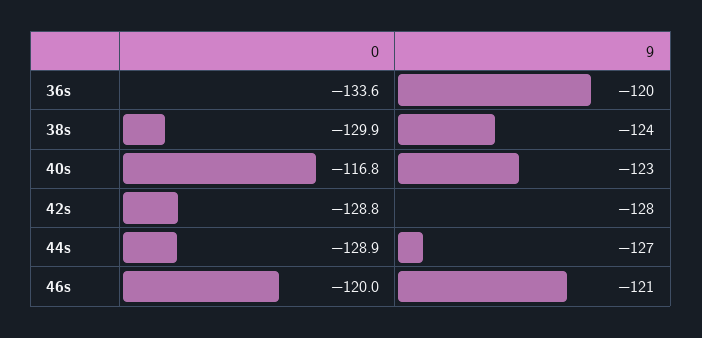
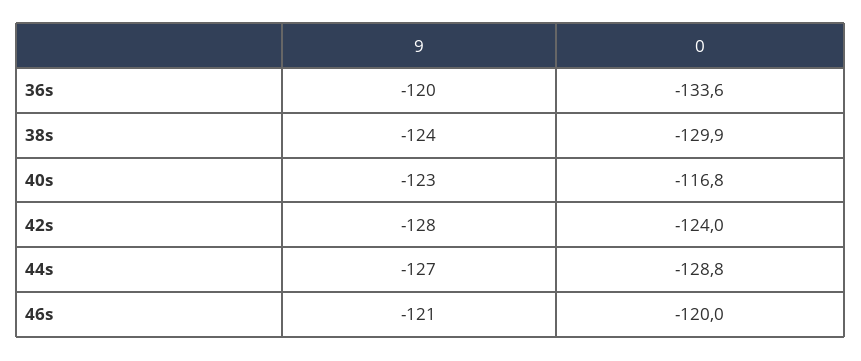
  {
    "0": {
      "36s": -133.6,
      "38s": -129.9,
      "40s": -116.8,
-     "42s": -128.8,
+     "42s": -124,
-     "44s": -128.9,
+     "44s": -128.8,
      "46s": -120
    },
    "9": {
      "36s": -120,
      "38s": -124,
      "40s": -123,
      "42s": -128,
      "44s": -127,
      "46s": -121
    }
  }

